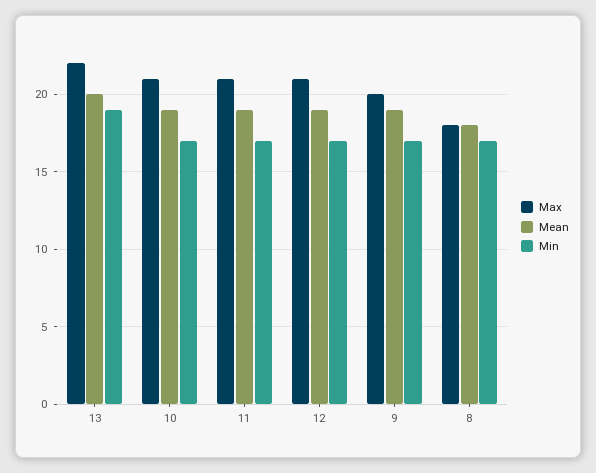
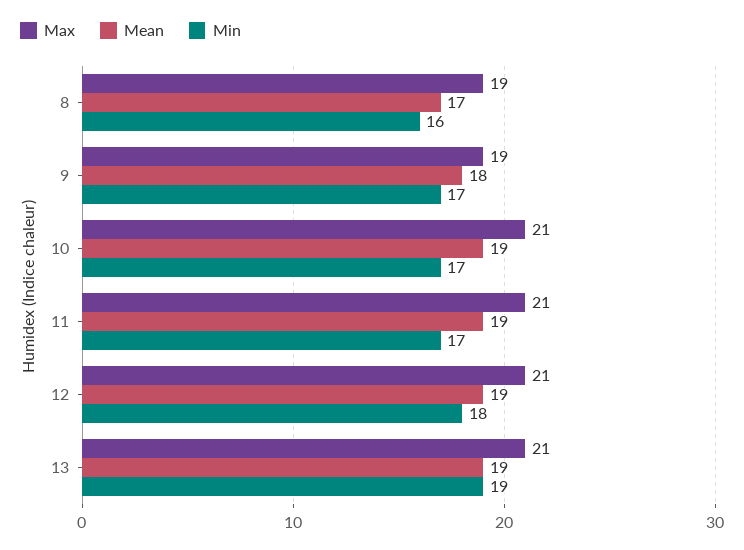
  {
    "Max": {
-     "13": 22,
+     "13": 21,
      "10": 21,
      "11": 21,
      "12": 21,
-     "9": 20,
+     "9": 19,
-     "8": 18
+     "8": 19
    },
    "Mean": {
-     "13": 20,
+     "13": 19,
      "10": 19,
      "11": 19,
      "12": 19,
-     "9": 19,
+     "9": 18,
-     "8": 18
+     "8": 17
    },
    "Min": {
      "13": 19,
      "10": 17,
      "11": 17,
-     "12": 17,
+     "12": 18,
      "9": 17,
-     "8": 17
+     "8": 16
    }
  }

